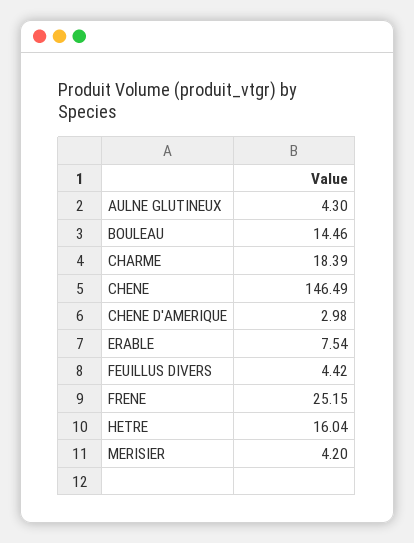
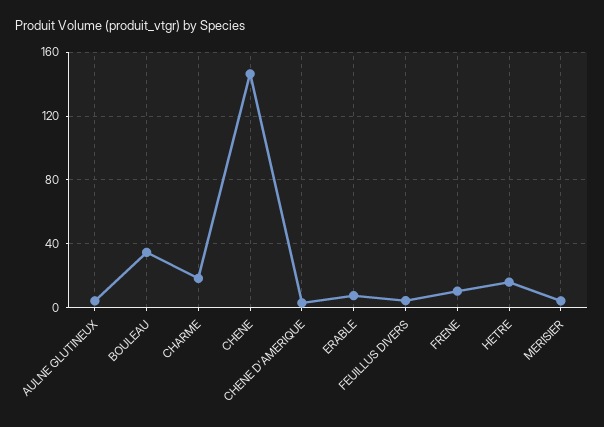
  {
    "AULNE GLUTINEUX": 4.3,
-   "BOULEAU": 14.46,
+   "BOULEAU": 35,
    "CHARME": 18.39,
    "CHENE": 146.49,
    "CHENE D'AMERIQUE": 2.98,
    "ERABLE": 7.54,
    "FEUILLUS DIVERS": 4.42,
-   "FRENE": 25.15,
+   "FRENE": 10,
    "HETRE": 16.04,
    "MERISIER": 4.2
  }

